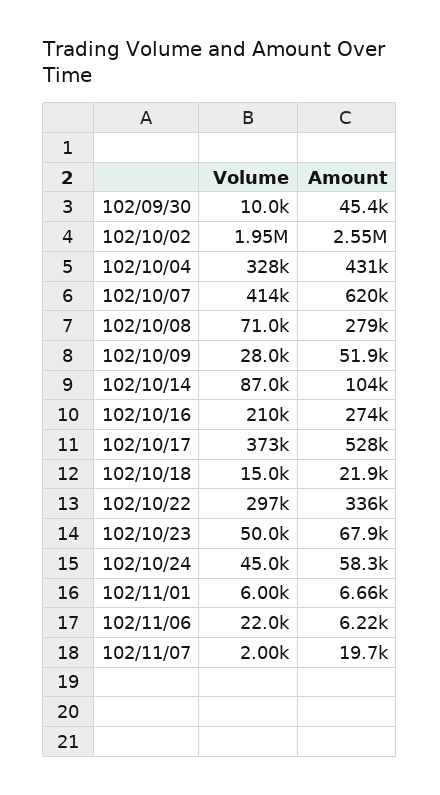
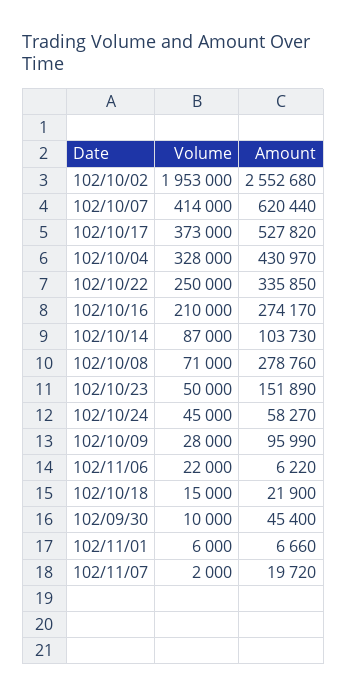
  {
    "Volume": {
      "102/09/30": 10000,
      "102/10/02": 1953000,
      "102/10/04": 328000,
      "102/10/07": 414000,
      "102/10/08": 71000,
      "102/10/09": 28000,
      "102/10/14": 87000,
      "102/10/16": 210000,
      "102/10/17": 373000,
      "102/10/18": 15000,
-     "102/10/22": 297000,
+     "102/10/22": 250000,
      "102/10/23": 50000,
      "102/10/24": 45000,
      "102/11/01": 6000,
      "102/11/06": 22000,
      "102/11/07": 2000
    },
    "Amount": {
      "102/09/30": 45400,
      "102/10/02": 2552680,
      "102/10/04": 430970,
      "102/10/07": 620440,
      "102/10/08": 278760,
-     "102/10/09": 51900,
+     "102/10/09": 95990,
      "102/10/14": 103730,
      "102/10/16": 274170,
      "102/10/17": 527820,
      "102/10/18": 21900,
      "102/10/22": 335850,
-     "102/10/23": 67900,
+     "102/10/23": 151890,
      "102/10/24": 58270,
      "102/11/01": 6660,
      "102/11/06": 6220,
      "102/11/07": 19720
    }
  }

